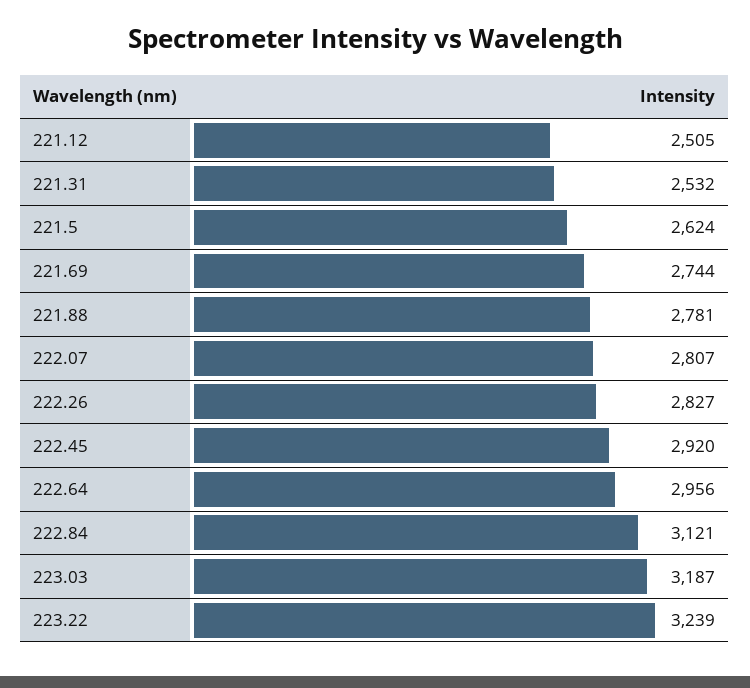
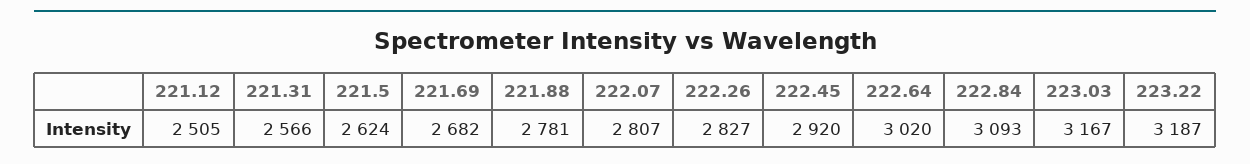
  {
    "221.12": 2505,
-   "221.31": 2532,
+   "221.31": 2566,
    "221.5": 2624,
-   "221.69": 2744,
+   "221.69": 2682,
    "221.88": 2781,
    "222.07": 2807,
    "222.26": 2827,
    "222.45": 2920,
-   "222.64": 2956,
+   "222.64": 3020,
-   "222.84": 3121,
+   "222.84": 3093,
-   "223.03": 3187,
+   "223.03": 3167,
-   "223.22": 3239
+   "223.22": 3187
  }

